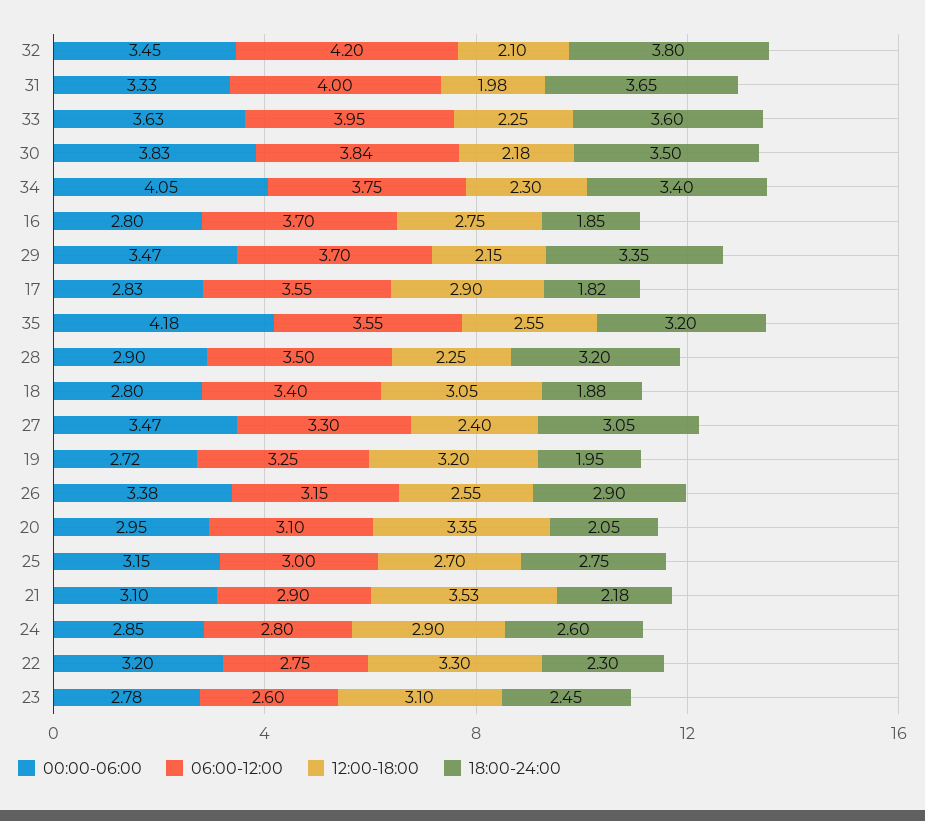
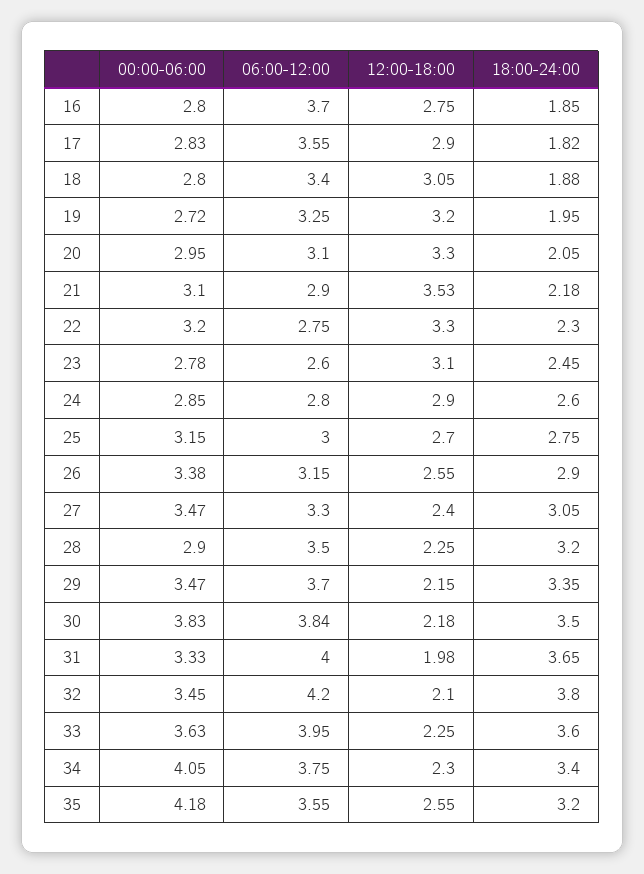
  {
    "00:00-06:00": {
      "32": 3.45,
      "31": 3.33,
      "33": 3.63,
      "30": 3.83,
      "34": 4.05,
      "16": 2.8,
      "29": 3.47,
      "17": 2.83,
      "35": 4.18,
      "28": 2.9,
      "18": 2.8,
      "27": 3.47,
      "19": 2.72,
      "26": 3.38,
      "20": 2.95,
      "25": 3.15,
      "21": 3.1,
      "24": 2.85,
      "22": 3.2,
      "23": 2.78
    },
    "06:00-12:00": {
      "32": 4.2,
      "31": 4,
      "33": 3.95,
      "30": 3.84,
      "34": 3.75,
      "16": 3.7,
      "29": 3.7,
      "17": 3.55,
      "35": 3.55,
      "28": 3.5,
      "18": 3.4,
      "27": 3.3,
      "19": 3.25,
      "26": 3.15,
      "20": 3.1,
      "25": 3,
      "21": 2.9,
      "24": 2.8,
      "22": 2.75,
      "23": 2.6
    },
    "12:00-18:00": {
      "32": 2.1,
      "31": 1.98,
      "33": 2.25,
      "30": 2.18,
      "34": 2.3,
      "16": 2.75,
      "29": 2.15,
      "17": 2.9,
      "35": 2.55,
      "28": 2.25,
      "18": 3.05,
      "27": 2.4,
      "19": 3.2,
      "26": 2.55,
-     "20": 3.35,
+     "20": 3.3,
      "25": 2.7,
      "21": 3.53,
      "24": 2.9,
      "22": 3.3,
      "23": 3.1
    },
    "18:00-24:00": {
      "32": 3.8,
      "31": 3.65,
      "33": 3.6,
      "30": 3.5,
      "34": 3.4,
      "16": 1.85,
      "29": 3.35,
      "17": 1.82,
      "35": 3.2,
      "28": 3.2,
      "18": 1.88,
      "27": 3.05,
      "19": 1.95,
      "26": 2.9,
      "20": 2.05,
      "25": 2.75,
      "21": 2.18,
      "24": 2.6,
      "22": 2.3,
      "23": 2.45
    }
  }

